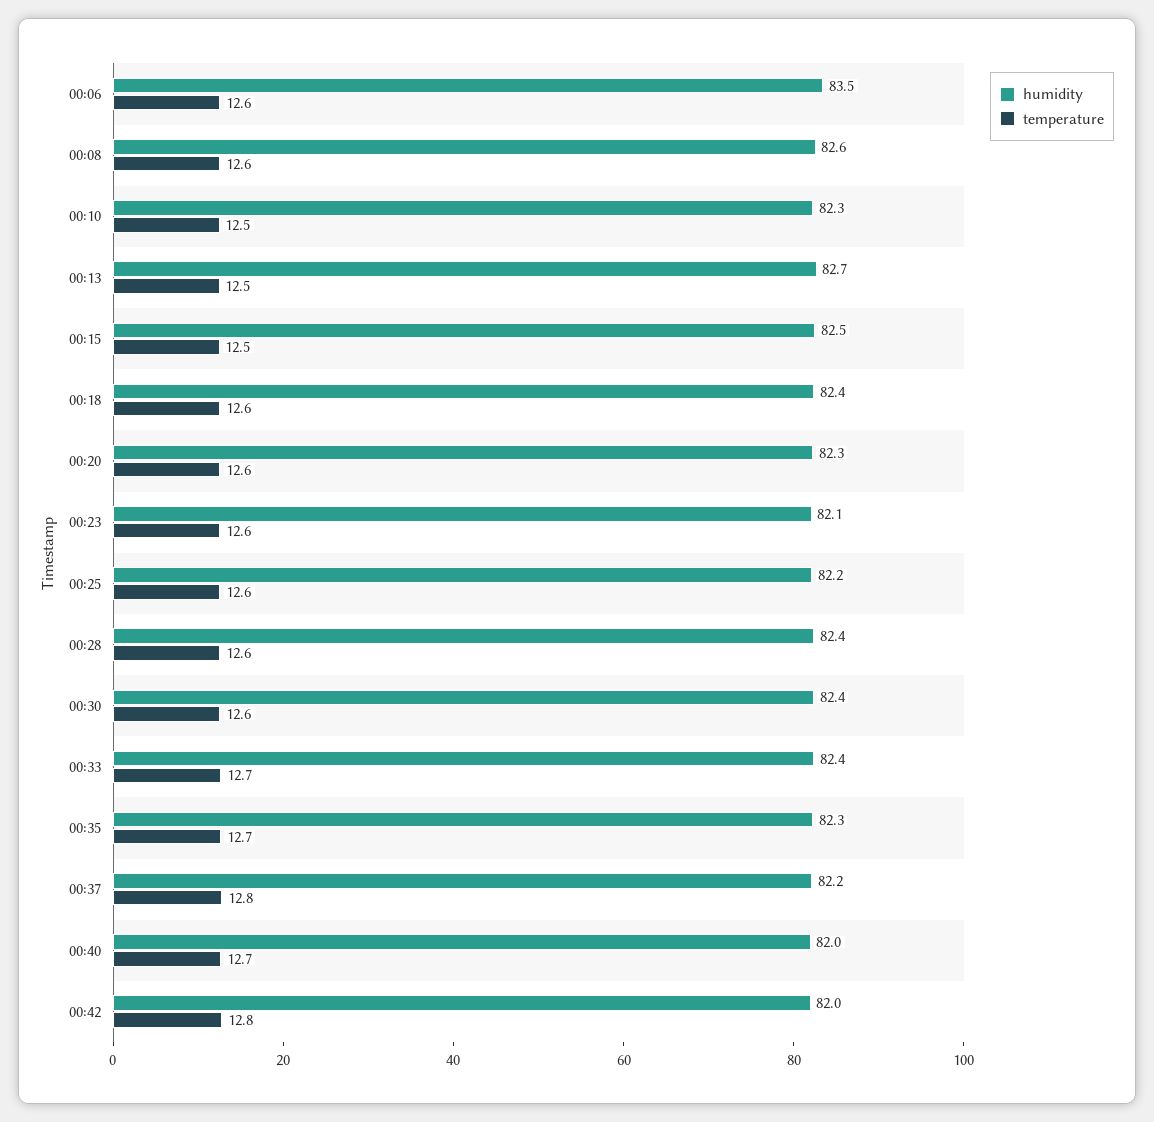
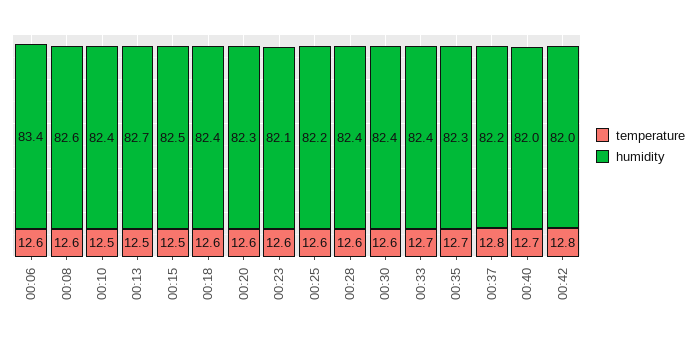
  {
    "humidity": {
-     "00:06": 83.5,
+     "00:06": 83.4,
      "00:08": 82.6,
-     "00:10": 82.3,
+     "00:10": 82.4,
      "00:13": 82.7,
      "00:15": 82.5,
      "00:18": 82.4,
      "00:20": 82.3,
      "00:23": 82.1,
      "00:25": 82.2,
      "00:28": 82.4,
      "00:30": 82.4,
      "00:33": 82.4,
      "00:35": 82.3,
      "00:37": 82.2,
      "00:40": 82,
      "00:42": 82
    },
    "temperature": {
      "00:06": 12.6,
      "00:08": 12.6,
      "00:10": 12.5,
      "00:13": 12.5,
      "00:15": 12.5,
      "00:18": 12.6,
      "00:20": 12.6,
      "00:23": 12.6,
      "00:25": 12.6,
      "00:28": 12.6,
      "00:30": 12.6,
      "00:33": 12.7,
      "00:35": 12.7,
      "00:37": 12.8,
      "00:40": 12.7,
      "00:42": 12.8
    }
  }

